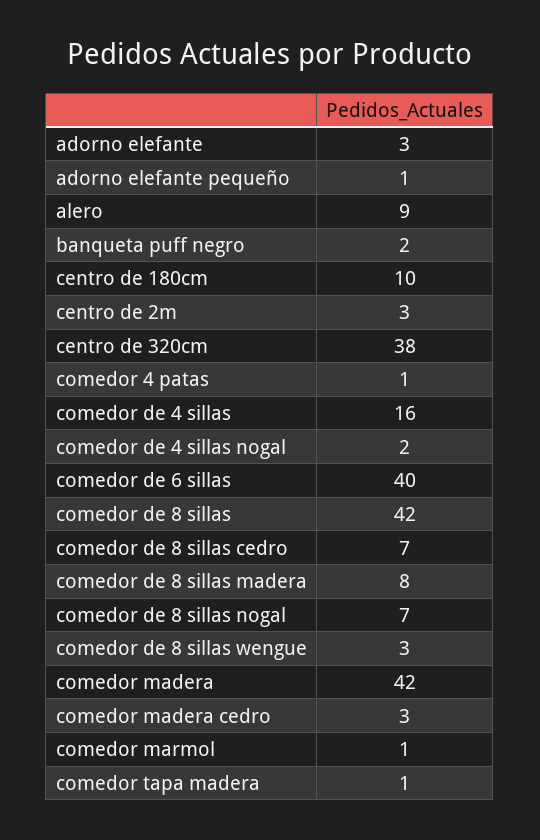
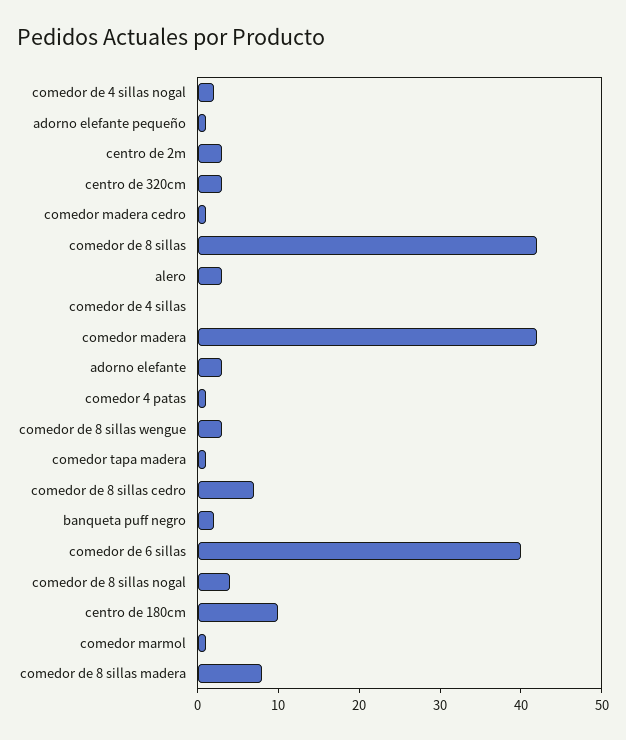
  {
    "adorno elefante": 3,
    "adorno elefante pequeño": 1,
-   "alero": 9,
+   "alero": 3,
    "banqueta puff negro": 2,
    "centro de 180cm": 10,
    "centro de 2m": 3,
-   "centro de 320cm": 38,
+   "centro de 320cm": 3,
    "comedor 4 patas": 1,
-   "comedor de 4 sillas": 16,
+   "comedor de 4 sillas": 0,
    "comedor de 4 sillas nogal": 2,
    "comedor de 6 sillas": 40,
    "comedor de 8 sillas": 42,
    "comedor de 8 sillas cedro": 7,
    "comedor de 8 sillas madera": 8,
-   "comedor de 8 sillas nogal": 7,
+   "comedor de 8 sillas nogal": 4,
    "comedor de 8 sillas wengue": 3,
    "comedor madera": 42,
-   "comedor madera cedro": 3,
+   "comedor madera cedro": 1,
    "comedor marmol": 1,
    "comedor tapa madera": 1
  }

